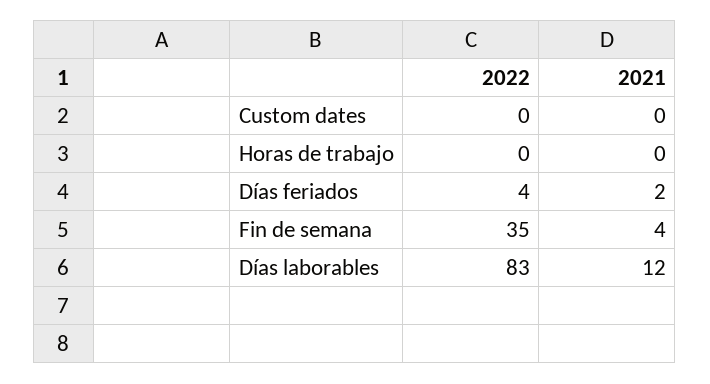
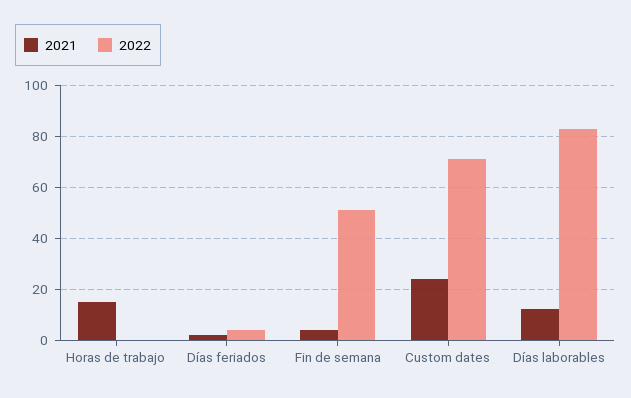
  {
    "2022": {
-     "Custom dates": 0,
+     "Custom dates": 70,
      "Horas de trabajo": 0,
      "Días feriados": 4,
-     "Fin de semana": 35,
+     "Fin de semana": 50,
      "Días laborables": 83
    },
    "2021": {
-     "Custom dates": 0,
+     "Custom dates": 25,
-     "Horas de trabajo": 0,
+     "Horas de trabajo": 15,
      "Días feriados": 2,
      "Fin de semana": 4,
      "Días laborables": 12
    }
  }

